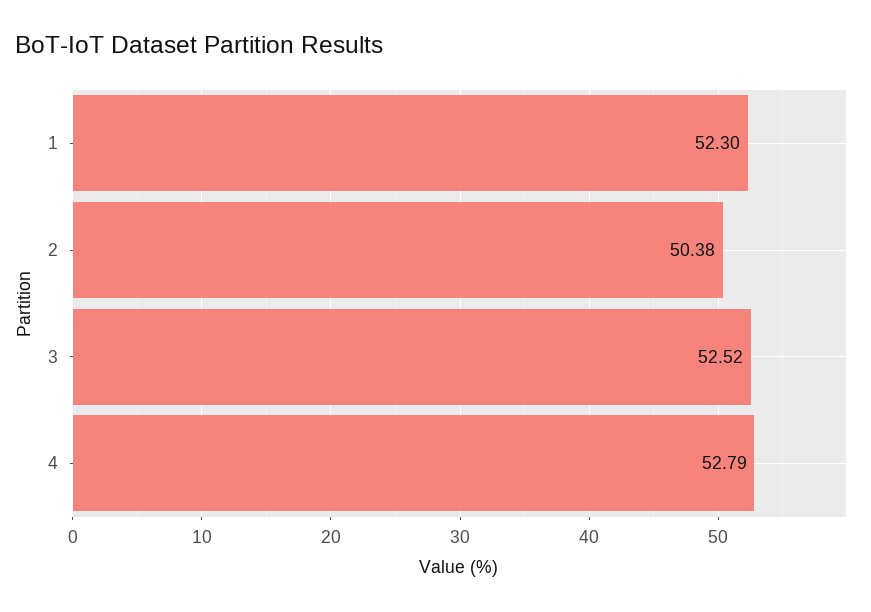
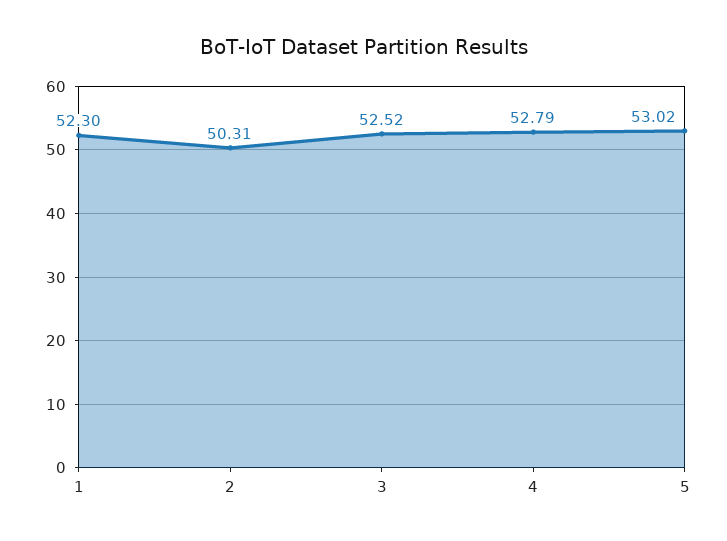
  {
    "1": 52.3,
-   "2": 50.38,
+   "2": 50.31,
    "3": 52.52,
-   "4": 52.79
+   "4": 52.79,
+   "5": 53.02
  }

